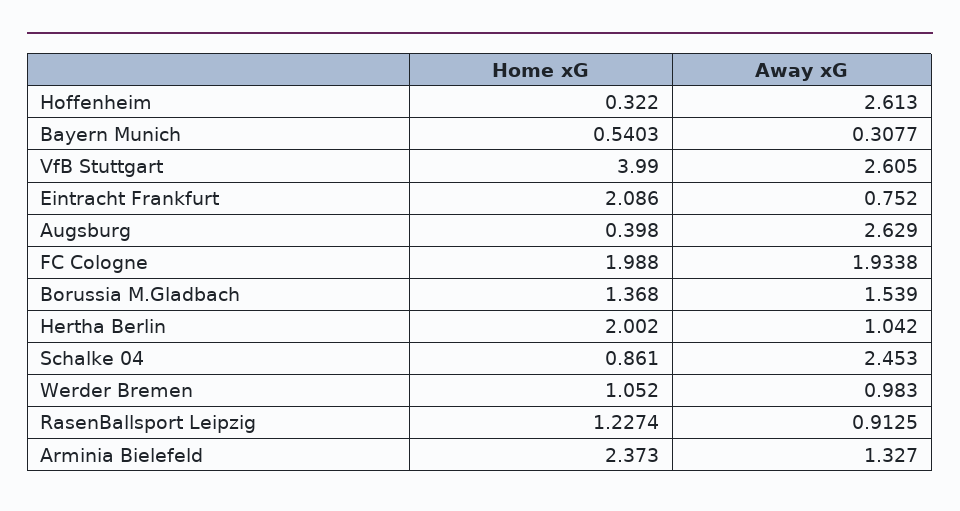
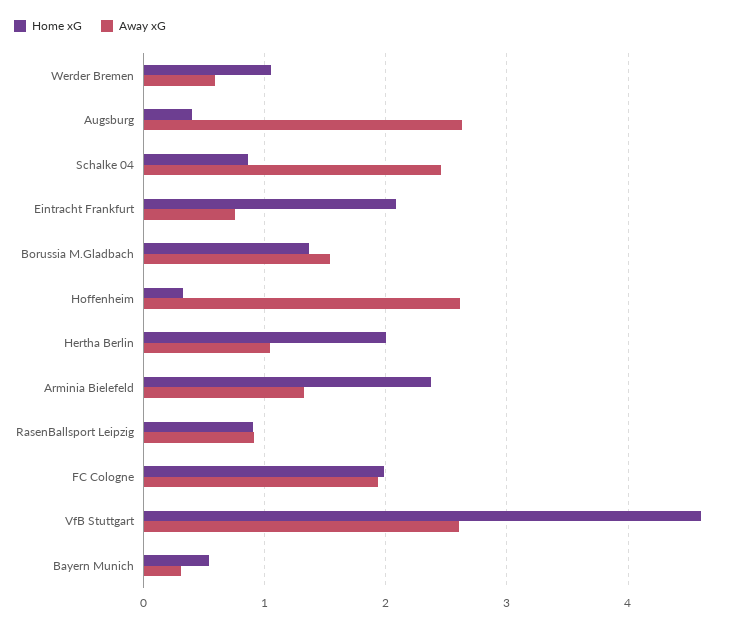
  {
    "Home xG": {
      "Hoffenheim": 0.322,
      "Bayern Munich": 0.5403,
-     "VfB Stuttgart": 3.99,
+     "VfB Stuttgart": 4.6,
      "Eintracht Frankfurt": 2.086,
      "Augsburg": 0.398,
      "FC Cologne": 1.988,
      "Borussia M.Gladbach": 1.368,
      "Hertha Berlin": 2.002,
      "Schalke 04": 0.861,
      "Werder Bremen": 1.052,
-     "RasenBallsport Leipzig": 1.2274,
+     "RasenBallsport Leipzig": 0.9,
      "Arminia Bielefeld": 2.373
    },
    "Away xG": {
      "Hoffenheim": 2.613,
      "Bayern Munich": 0.3077,
      "VfB Stuttgart": 2.605,
      "Eintracht Frankfurt": 0.752,
      "Augsburg": 2.629,
      "FC Cologne": 1.9338,
      "Borussia M.Gladbach": 1.539,
      "Hertha Berlin": 1.042,
      "Schalke 04": 2.453,
-     "Werder Bremen": 0.983,
+     "Werder Bremen": 0.6,
      "RasenBallsport Leipzig": 0.9125,
      "Arminia Bielefeld": 1.327
    }
  }

